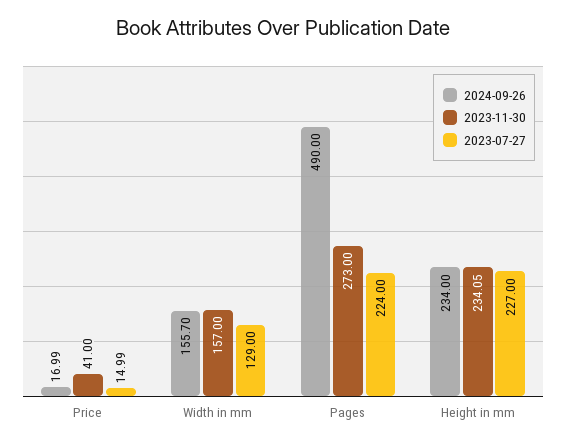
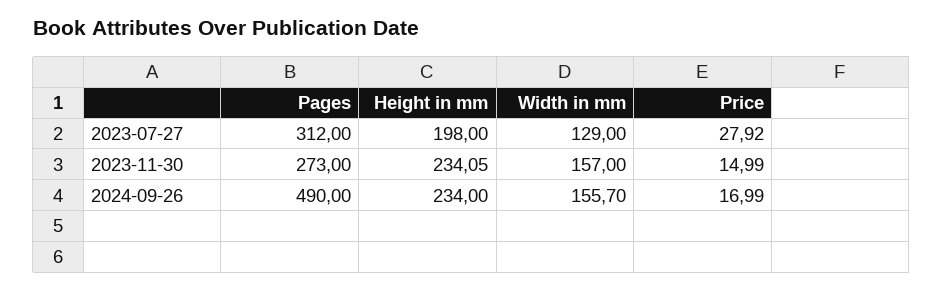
  {
    "2024-09-26": {
      "Price": 16.99,
      "Width in mm": 155.7,
      "Pages": 490,
      "Height in mm": 234
    },
    "2023-11-30": {
-     "Price": 41,
+     "Price": 14.99,
      "Width in mm": 157,
      "Pages": 273,
      "Height in mm": 234.05
    },
    "2023-07-27": {
-     "Price": 14.99,
+     "Price": 27.92,
      "Width in mm": 129,
-     "Pages": 224,
+     "Pages": 312,
-     "Height in mm": 227
+     "Height in mm": 198
    }
  }

